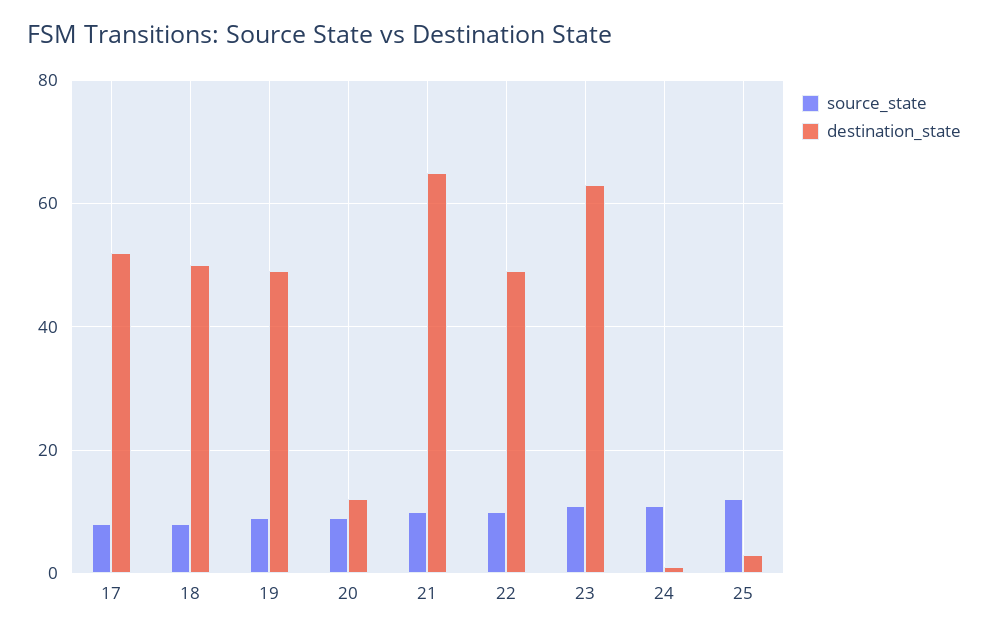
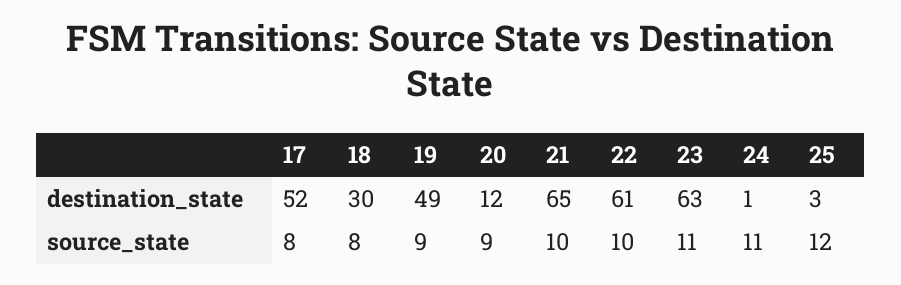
  {
    "source_state": {
      "17": 8,
      "18": 8,
      "19": 9,
      "20": 9,
      "21": 10,
      "22": 10,
      "23": 11,
      "24": 11,
      "25": 12
    },
    "destination_state": {
      "17": 52,
-     "18": 50,
+     "18": 30,
      "19": 49,
      "20": 12,
      "21": 65,
-     "22": 50,
+     "22": 61,
      "23": 63,
      "24": 1,
      "25": 3
    }
  }

